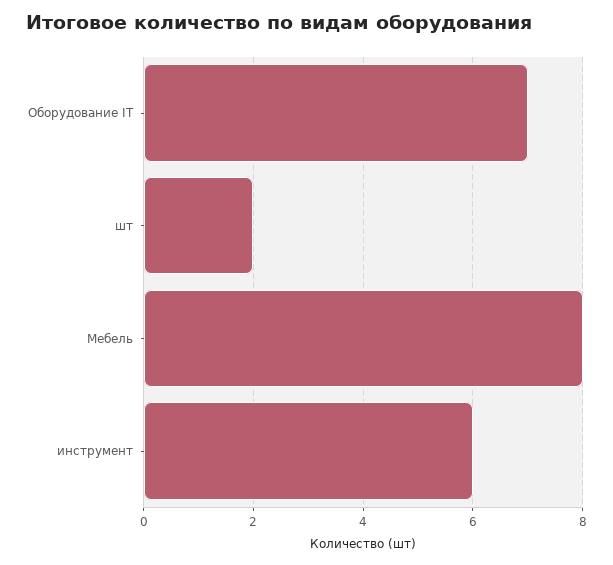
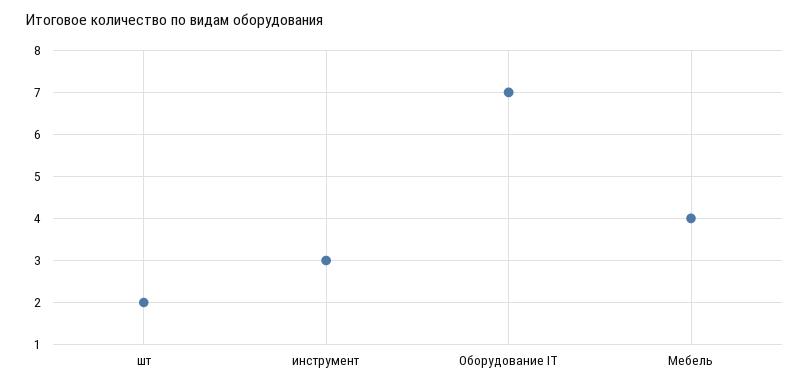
  {
    "Оборудование IT": 7,
    "шт": 2,
-   "Мебель": 8,
+   "Мебель": 4,
-   "инструмент": 6
+   "инструмент": 3
  }

